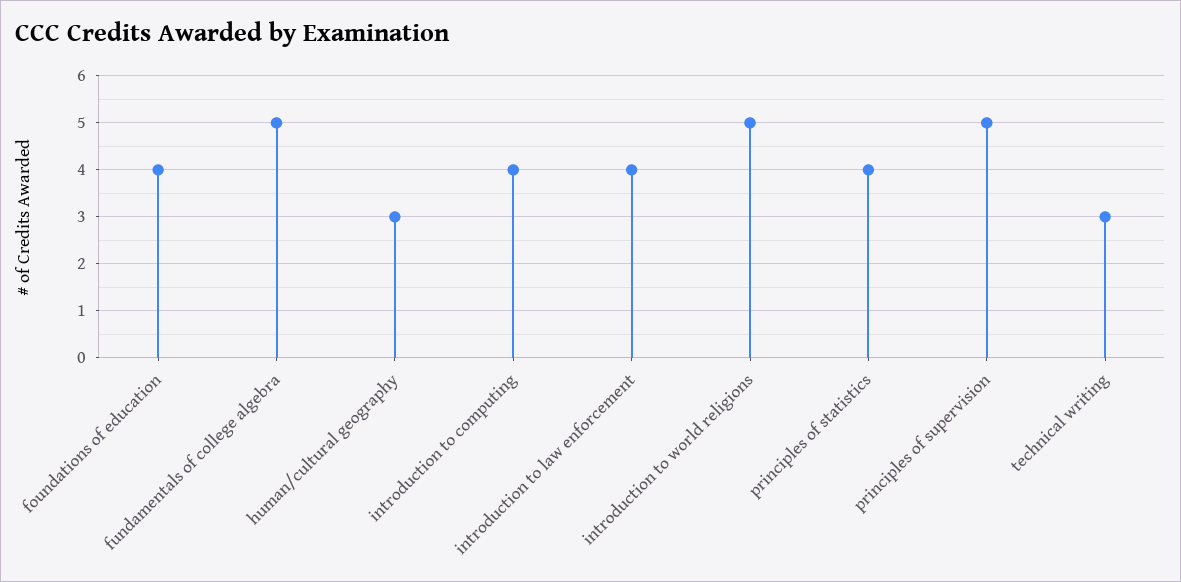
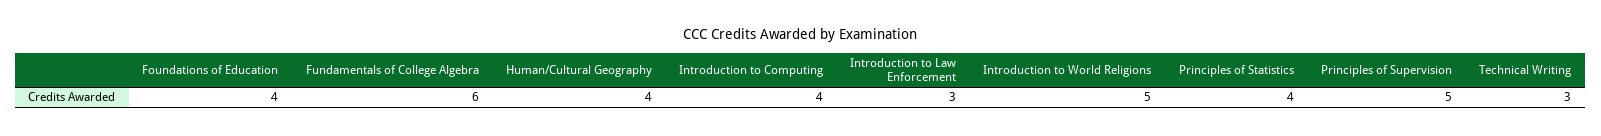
  {
    "foundations of education": 4,
-   "fundamentals of college algebra": 5,
+   "fundamentals of college algebra": 6,
-   "human/cultural geography": 3,
+   "human/cultural geography": 4,
    "introduction to computing": 4,
-   "introduction to law enforcement": 4,
+   "introduction to law enforcement": 3,
    "introduction to world religions": 5,
    "principles of statistics": 4,
    "principles of supervision": 5,
    "technical writing": 3
  }

